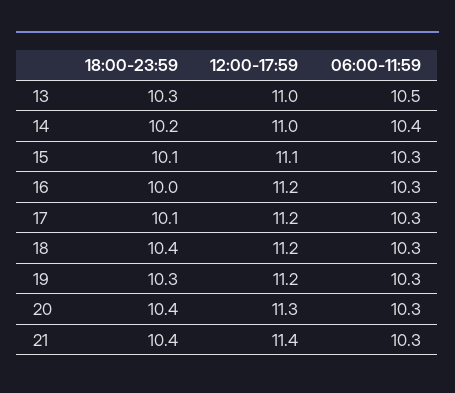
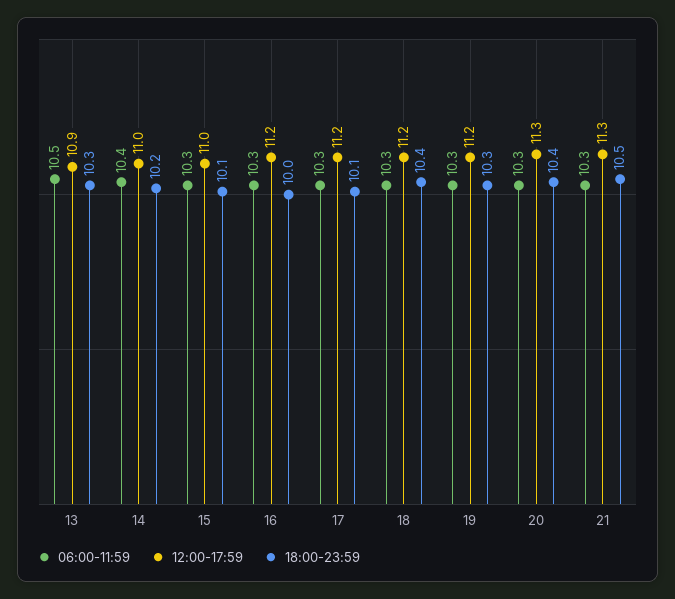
  {
    "18:00-23:59": {
      "13": 10.3,
      "14": 10.2,
      "15": 10.1,
      "16": 10,
      "17": 10.1,
      "18": 10.4,
      "19": 10.3,
      "20": 10.4,
-     "21": 10.4
+     "21": 10.5
    },
    "12:00-17:59": {
-     "13": 11,
+     "13": 10.9,
      "14": 11,
-     "15": 11.1,
+     "15": 11,
      "16": 11.2,
      "17": 11.2,
      "18": 11.2,
      "19": 11.2,
      "20": 11.3,
-     "21": 11.4
+     "21": 11.3
    },
    "06:00-11:59": {
      "13": 10.5,
      "14": 10.4,
      "15": 10.3,
      "16": 10.3,
      "17": 10.3,
      "18": 10.3,
      "19": 10.3,
      "20": 10.3,
      "21": 10.3
    }
  }

